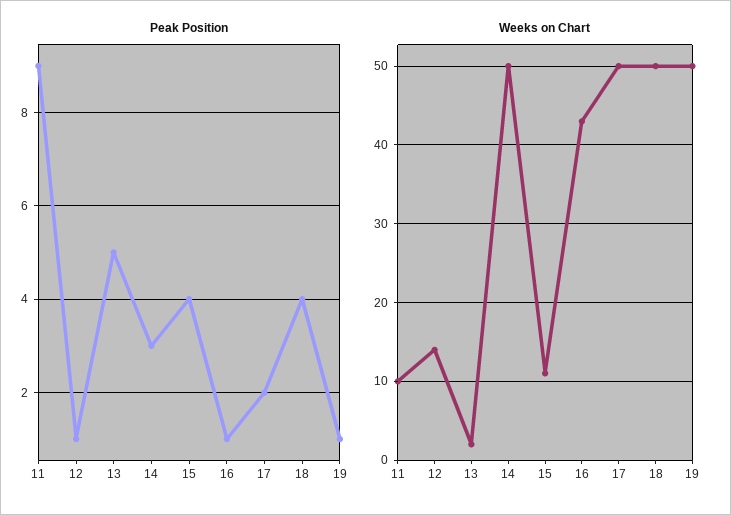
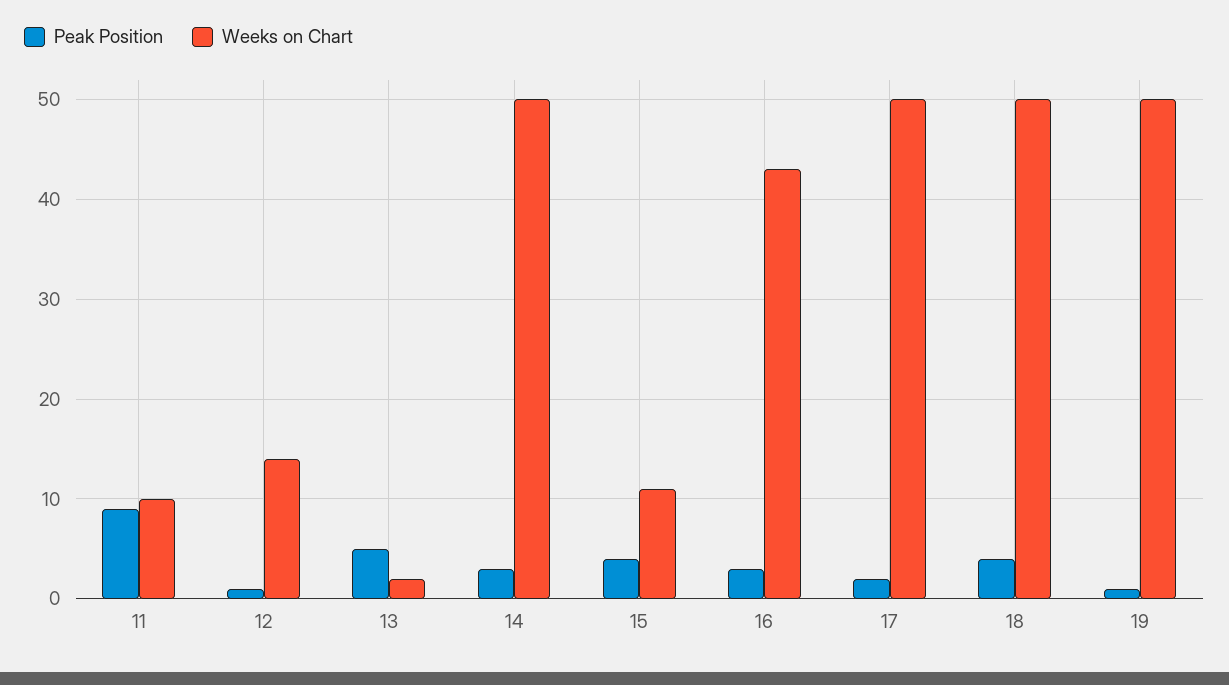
  {
    "Peak Position": {
      "11": 9,
      "12": 1,
      "13": 5,
      "14": 3,
      "15": 4,
-     "16": 1,
+     "16": 3,
      "17": 2,
      "18": 4,
      "19": 1
    },
    "Weeks on Chart": {
      "11": 10,
      "12": 14,
      "13": 2,
      "14": 50,
      "15": 11,
      "16": 43,
      "17": 50,
      "18": 50,
      "19": 50
    }
  }

